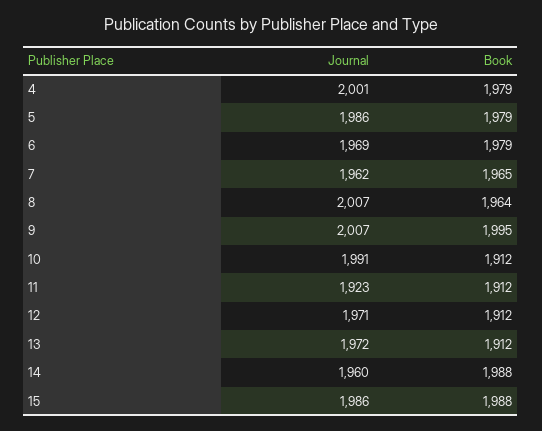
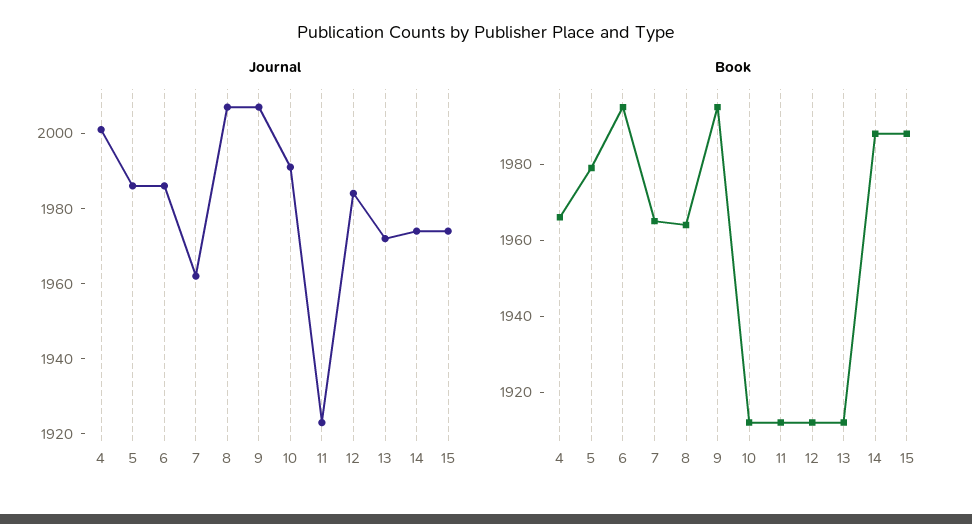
  {
    "Journal": {
      "4": 2001,
      "5": 1986,
-     "6": 1969,
+     "6": 1985,
      "7": 1962,
      "8": 2007,
      "9": 2007,
      "10": 1991,
      "11": 1923,
-     "12": 1971,
+     "12": 1985,
      "13": 1972,
-     "14": 1960,
+     "14": 1975,
-     "15": 1986
+     "15": 1975
    },
    "Book": {
-     "4": 1979,
+     "4": 1965,
      "5": 1979,
-     "6": 1979,
+     "6": 1995,
      "7": 1965,
      "8": 1964,
      "9": 1995,
      "10": 1912,
      "11": 1912,
      "12": 1912,
      "13": 1912,
      "14": 1988,
      "15": 1988
    }
  }

